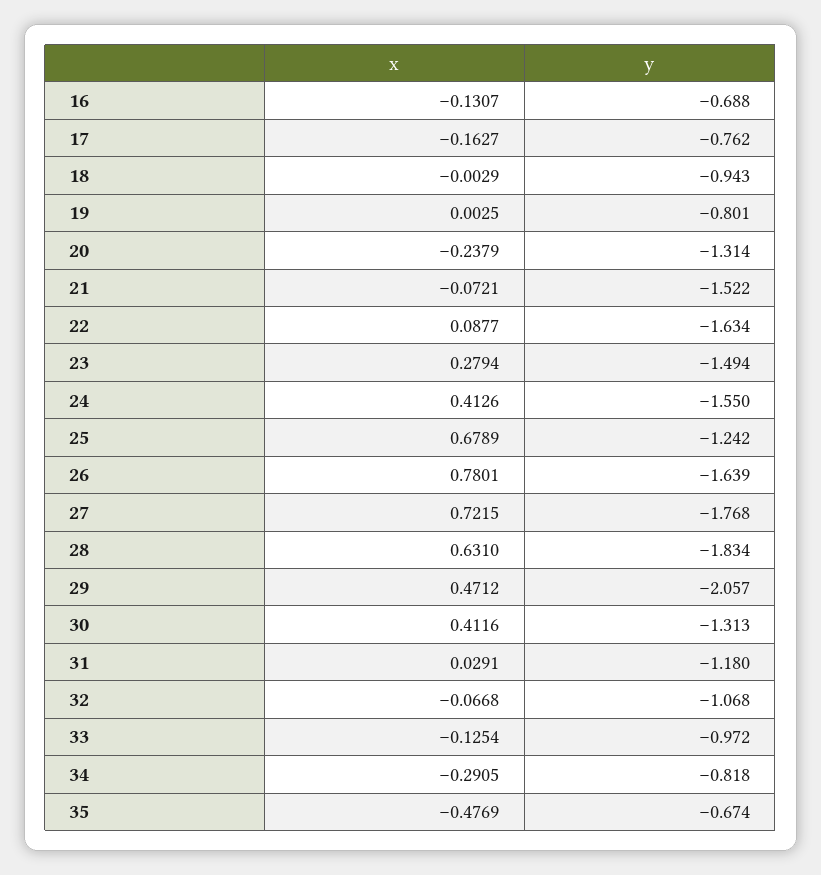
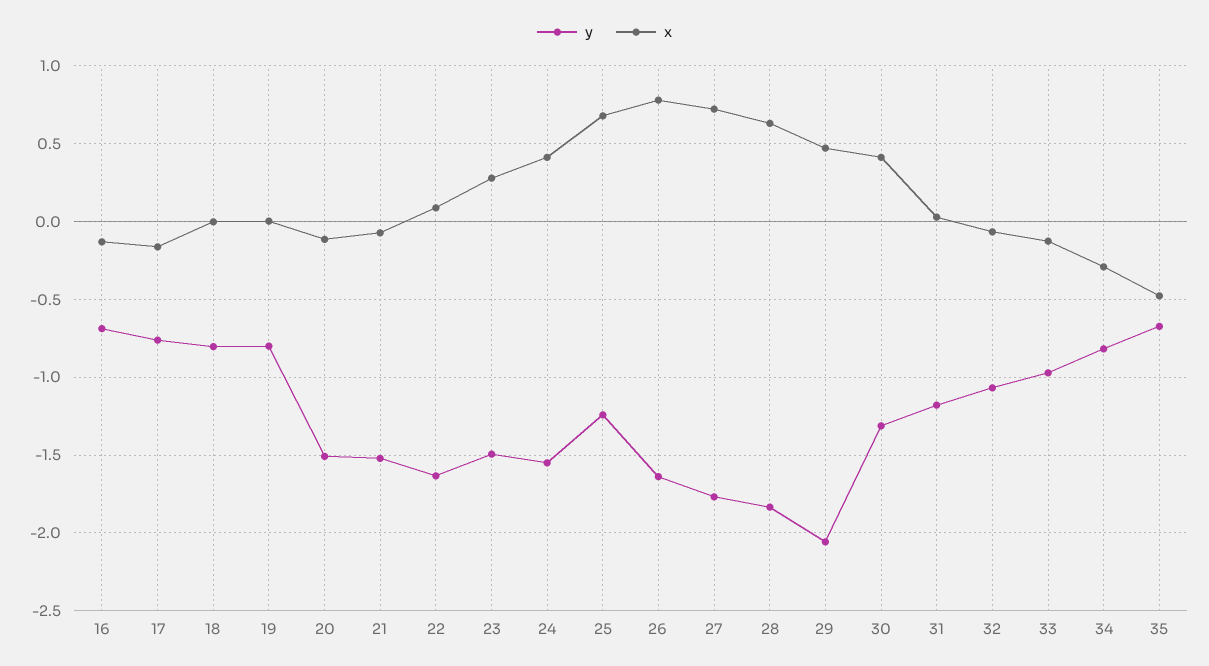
  {
    "x": {
      "16": -0.1307,
      "17": -0.1627,
      "18": -0.0029,
      "19": 0.0025,
-     "20": -0.2379,
+     "20": -0.1,
      "21": -0.0721,
      "22": 0.0877,
      "23": 0.2794,
      "24": 0.4126,
      "25": 0.6789,
      "26": 0.7801,
      "27": 0.7215,
      "28": 0.631,
      "29": 0.4712,
      "30": 0.4116,
      "31": 0.0291,
      "32": -0.0668,
      "33": -0.1254,
      "34": -0.2905,
      "35": -0.4769
    },
    "y": {
      "16": -0.688,
      "17": -0.762,
-     "18": -0.943,
+     "18": -0.8,
      "19": -0.801,
-     "20": -1.314,
+     "20": -1.5,
      "21": -1.522,
      "22": -1.634,
      "23": -1.494,
      "24": -1.55,
      "25": -1.242,
      "26": -1.639,
      "27": -1.768,
      "28": -1.834,
      "29": -2.057,
      "30": -1.313,
      "31": -1.18,
      "32": -1.068,
      "33": -0.972,
      "34": -0.818,
      "35": -0.674
    }
  }

